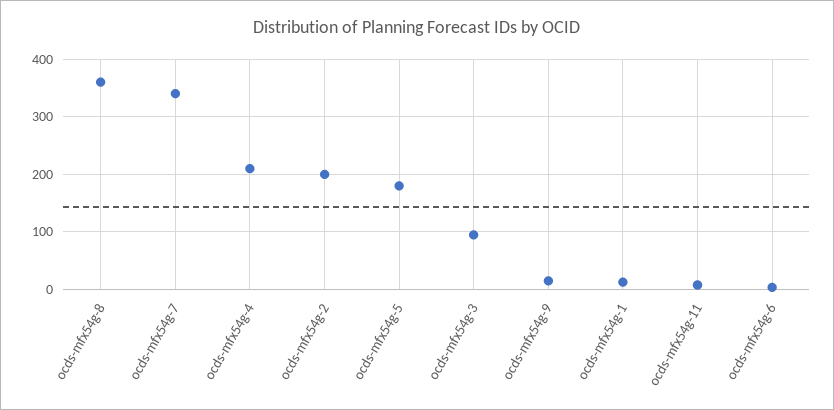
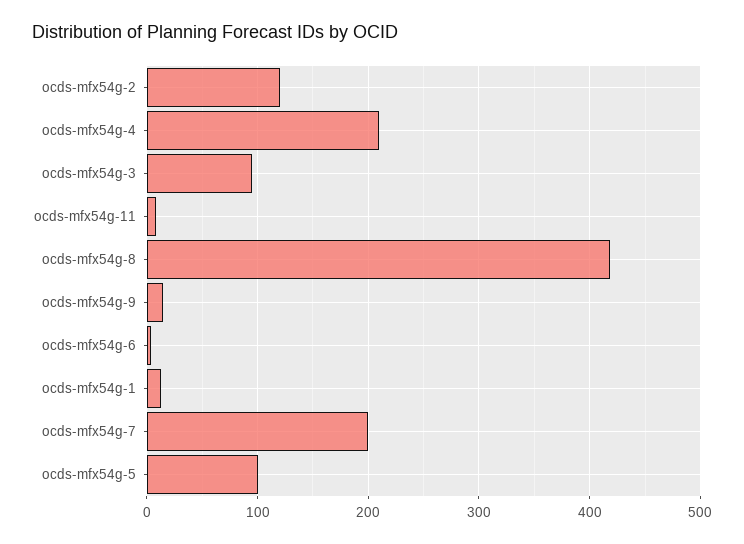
  {
-   "ocds-mfx54g-8": 360,
+   "ocds-mfx54g-8": 420,
-   "ocds-mfx54g-7": 340,
+   "ocds-mfx54g-7": 200,
    "ocds-mfx54g-4": 210,
-   "ocds-mfx54g-2": 200,
+   "ocds-mfx54g-2": 120,
-   "ocds-mfx54g-5": 180,
+   "ocds-mfx54g-5": 100,
    "ocds-mfx54g-3": 100,
    "ocds-mfx54g-9": 20,
    "ocds-mfx54g-1": 10,
    "ocds-mfx54g-11": 10,
    "ocds-mfx54g-6": 0
  }

